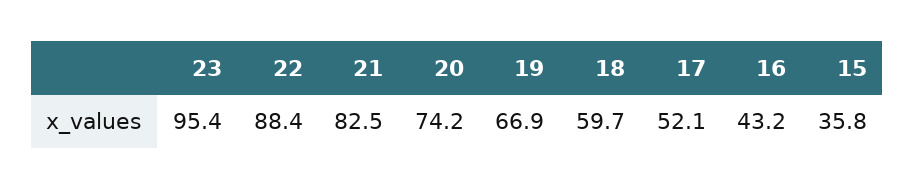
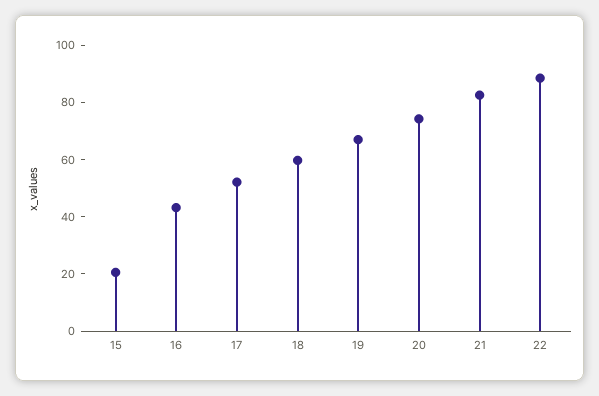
  {
-   "23": 95.4,
    "22": 88.4,
    "21": 82.5,
    "20": 74.2,
    "19": 66.9,
    "18": 59.7,
    "17": 52.1,
    "16": 43.2,
-   "15": 35.8
+   "15": 20
  }

